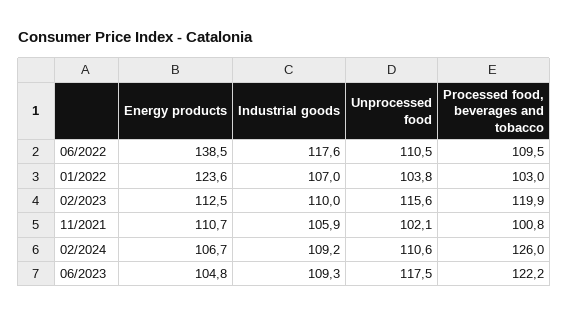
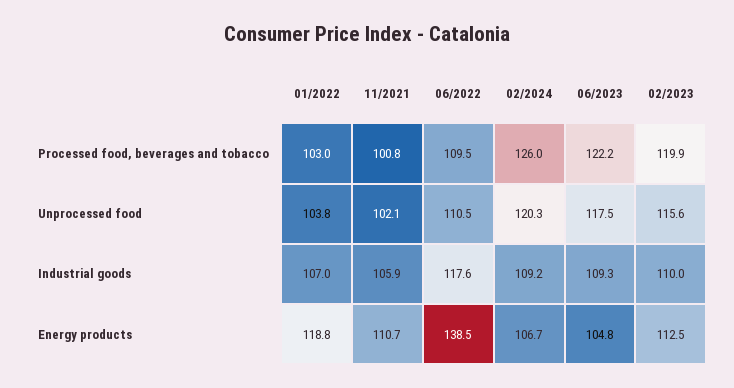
  {
    "Energy products": {
      "06/2022": 138.5,
-     "01/2022": 123.6,
+     "01/2022": 118.8,
      "02/2023": 112.5,
      "11/2021": 110.7,
      "02/2024": 106.7,
      "06/2023": 104.8
    },
    "Industrial goods": {
      "06/2022": 117.6,
      "01/2022": 107,
      "02/2023": 110,
      "11/2021": 105.9,
      "02/2024": 109.2,
      "06/2023": 109.3
    },
    "Unprocessed food": {
      "06/2022": 110.5,
      "01/2022": 103.8,
      "02/2023": 115.6,
      "11/2021": 102.1,
-     "02/2024": 110.6,
+     "02/2024": 120.3,
      "06/2023": 117.5
    },
    "Processed food, beverages and tobacco": {
      "06/2022": 109.5,
      "01/2022": 103,
      "02/2023": 119.9,
      "11/2021": 100.8,
      "02/2024": 126,
      "06/2023": 122.2
    }
  }

